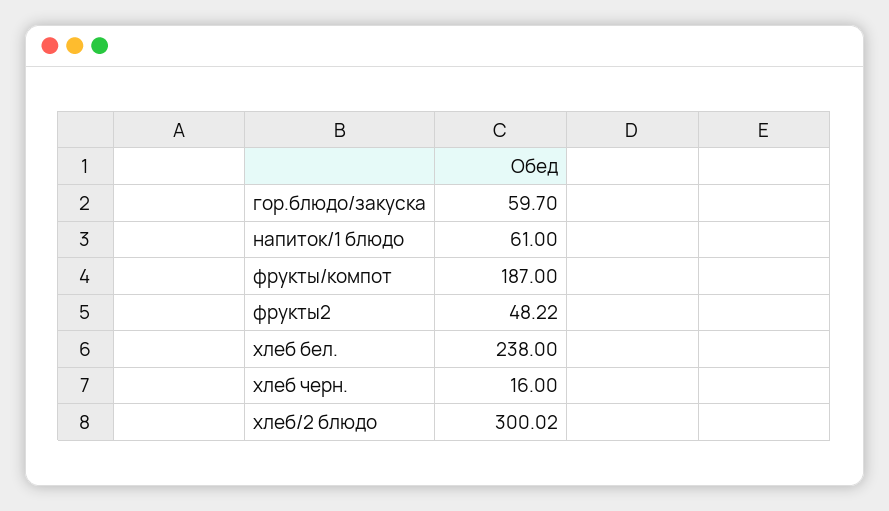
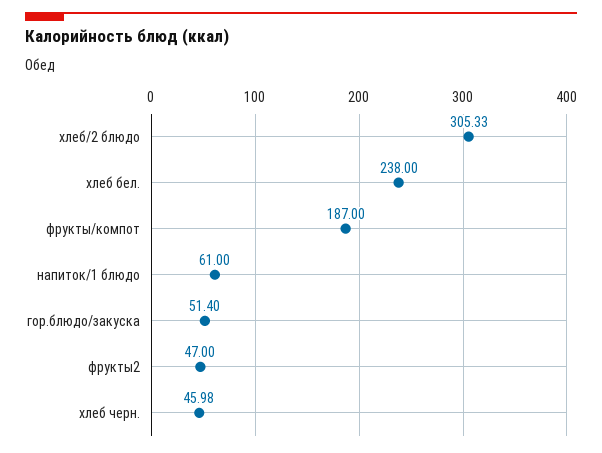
  {
-   "гор.блюдо/закуска": 59.7,
+   "гор.блюдо/закуска": 51.4,
    "напиток/1 блюдо": 61,
    "фрукты/компот": 187,
-   "фрукты2": 48.22,
+   "фрукты2": 47,
    "хлеб бел.": 238,
-   "хлеб черн.": 16,
+   "хлеб черн.": 45.98,
-   "хлеб/2 блюдо": 300.02
+   "хлеб/2 блюдо": 305.33
  }

